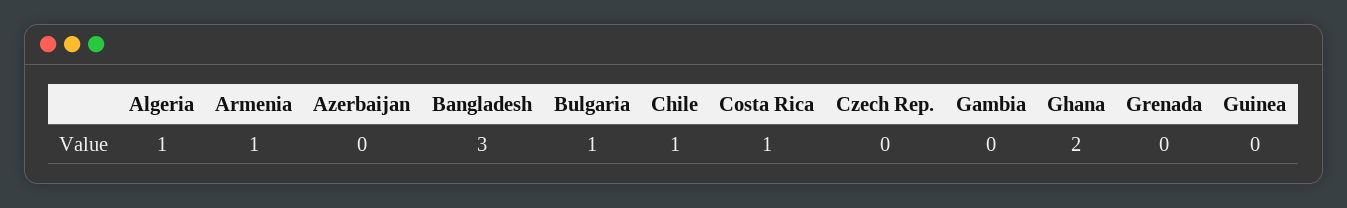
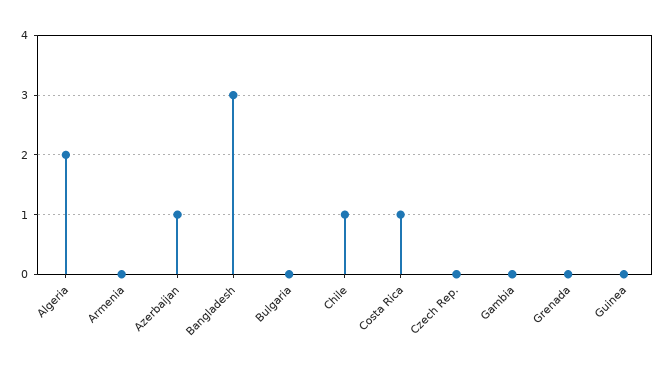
  {
-   "Algeria": 1,
+   "Algeria": 2,
-   "Armenia": 1,
+   "Armenia": 0,
-   "Azerbaijan": 0,
+   "Azerbaijan": 1,
    "Bangladesh": 3,
-   "Bulgaria": 1,
+   "Bulgaria": 0,
    "Chile": 1,
    "Costa Rica": 1,
    "Czech Rep.": 0,
    "Gambia": 0,
-   "Ghana": 2,
    "Grenada": 0,
    "Guinea": 0
  }

